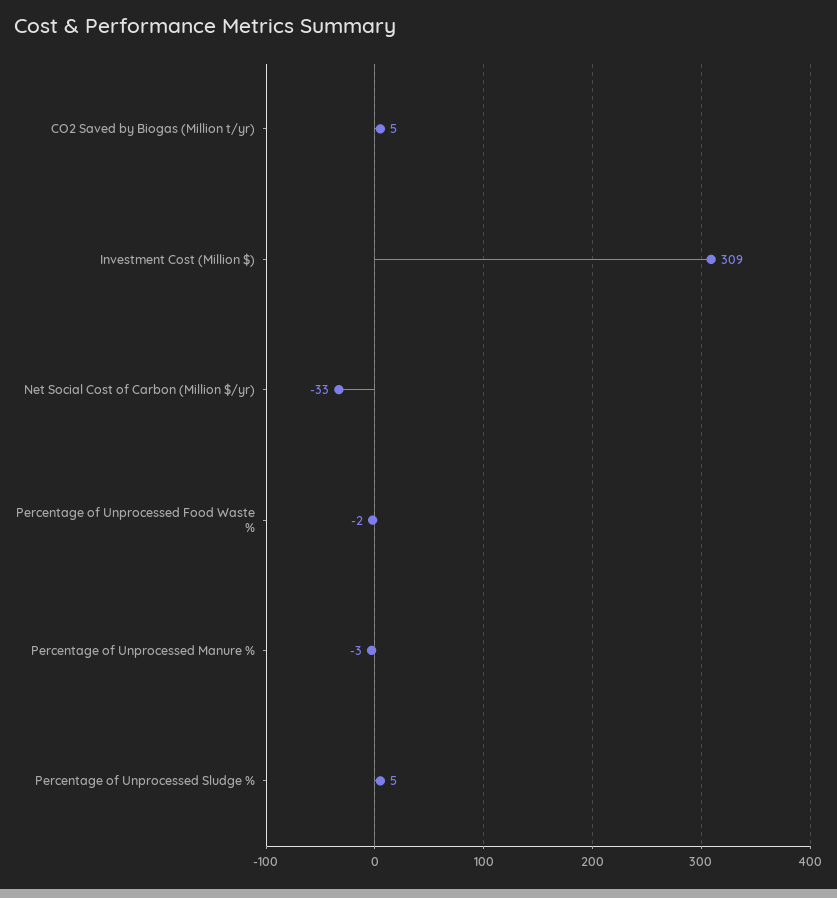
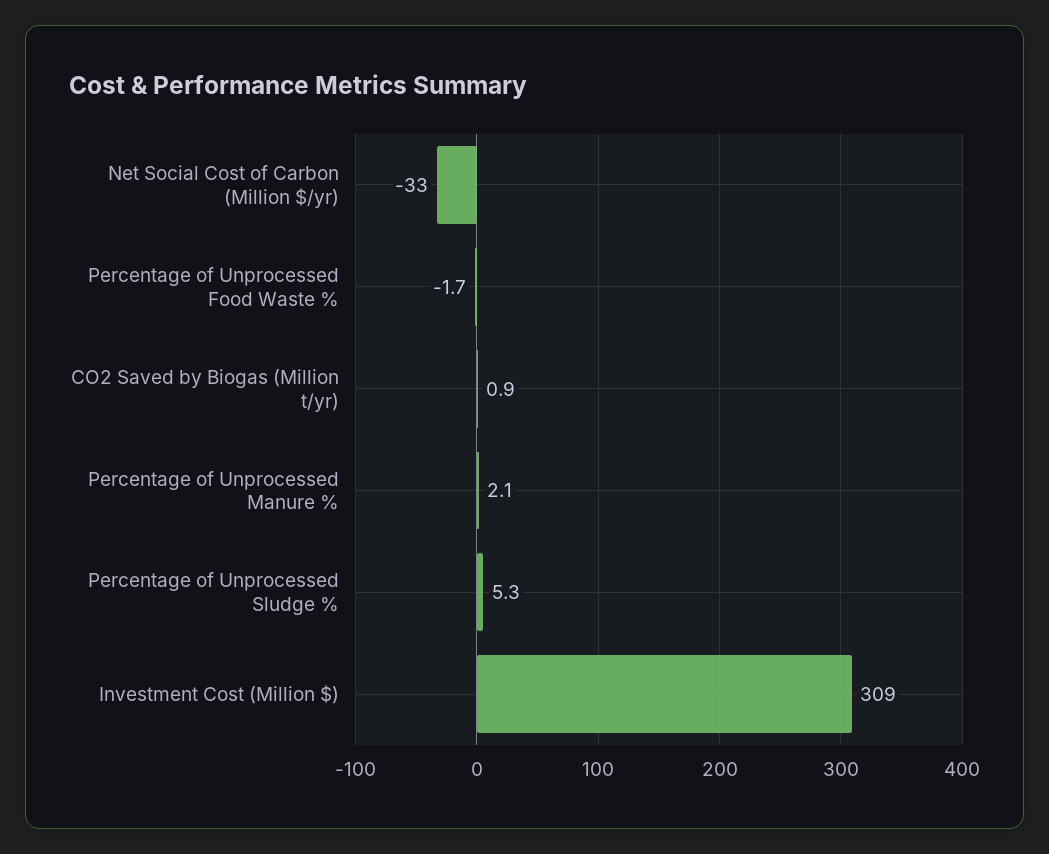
  {
-   "CO2 Saved by Biogas (Million t/yr)": 5,
+   "CO2 Saved by Biogas (Million t/yr)": 0.9,
    "Investment Cost (Million $)": 309,
    "Net Social Cost of Carbon (Million $/yr)": -33,
    "Percentage of Unprocessed Food Waste %": -1.7,
-   "Percentage of Unprocessed Manure %": -3,
+   "Percentage of Unprocessed Manure %": 2.1,
    "Percentage of Unprocessed Sludge %": 5.3
  }

